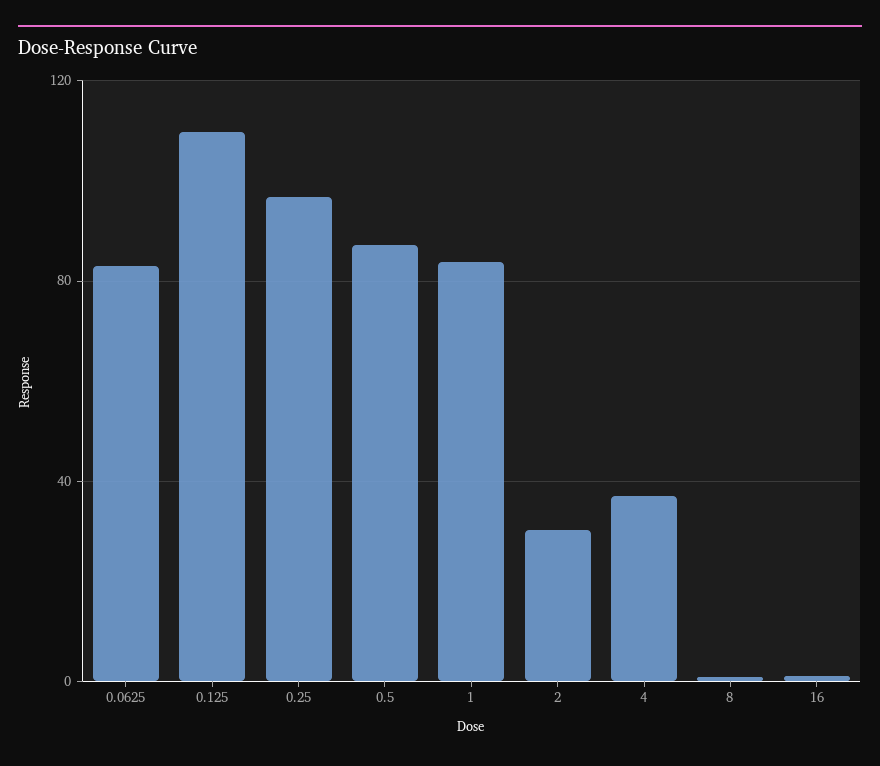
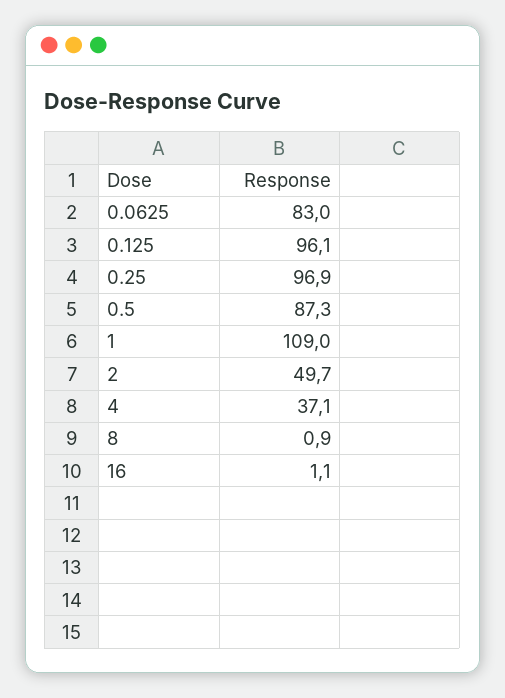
  {
    "0.0625": 83,
-   "0.125": 110,
+   "0.125": 96.1,
    "0.25": 96.9,
    "0.5": 87.3,
-   "1": 85,
+   "1": 109,
-   "2": 30,
+   "2": 49.7,
    "4": 37.1,
    "8": 0.9,
    "16": 1.1
  }

